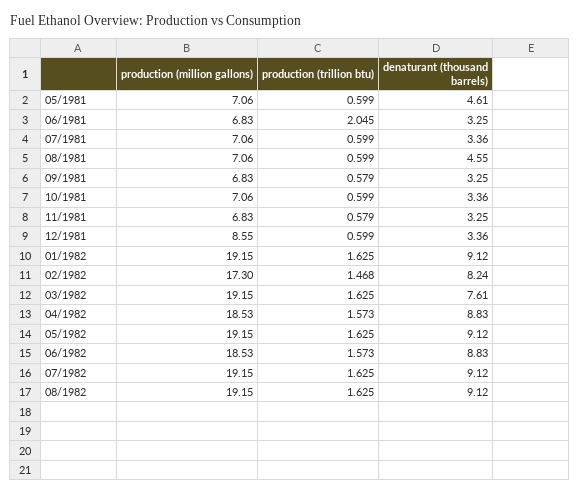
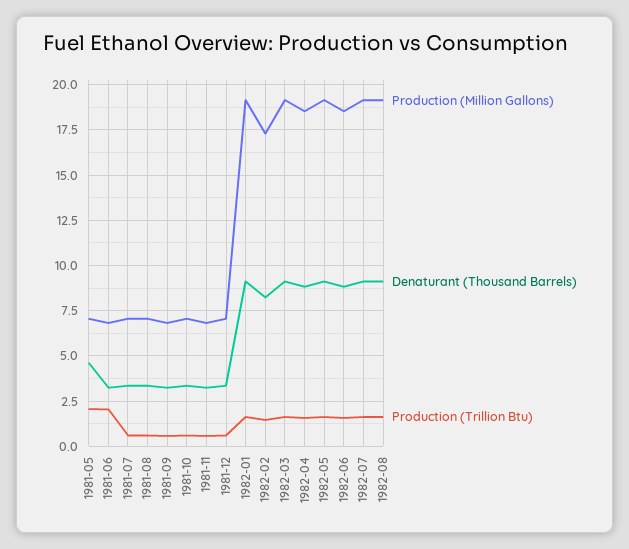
  {
    "production (million gallons)": {
      "05/1981": 7.06,
      "06/1981": 6.83,
      "07/1981": 7.06,
      "08/1981": 7.06,
      "09/1981": 6.83,
      "10/1981": 7.06,
      "11/1981": 6.83,
-     "12/1981": 8.55,
+     "12/1981": 7,
      "01/1982": 19.15,
      "02/1982": 17.3,
      "03/1982": 19.15,
      "04/1982": 18.53,
      "05/1982": 19.15,
      "06/1982": 18.53,
      "07/1982": 19.15,
      "08/1982": 19.15
    },
    "production (trillion btu)": {
-     "05/1981": 0.599,
+     "05/1981": 2,
      "06/1981": 2.045,
      "07/1981": 0.599,
      "08/1981": 0.599,
      "09/1981": 0.579,
      "10/1981": 0.599,
      "11/1981": 0.579,
      "12/1981": 0.599,
      "01/1982": 1.625,
      "02/1982": 1.468,
      "03/1982": 1.625,
      "04/1982": 1.573,
      "05/1982": 1.625,
      "06/1982": 1.573,
      "07/1982": 1.625,
      "08/1982": 1.625
    },
    "denaturant (thousand barrels)": {
      "05/1981": 4.61,
      "06/1981": 3.25,
      "07/1981": 3.36,
-     "08/1981": 4.55,
+     "08/1981": 3.5,
      "09/1981": 3.25,
      "10/1981": 3.36,
      "11/1981": 3.25,
      "12/1981": 3.36,
      "01/1982": 9.12,
      "02/1982": 8.24,
-     "03/1982": 7.61,
+     "03/1982": 9,
      "04/1982": 8.83,
      "05/1982": 9.12,
      "06/1982": 8.83,
      "07/1982": 9.12,
      "08/1982": 9.12
    }
  }

